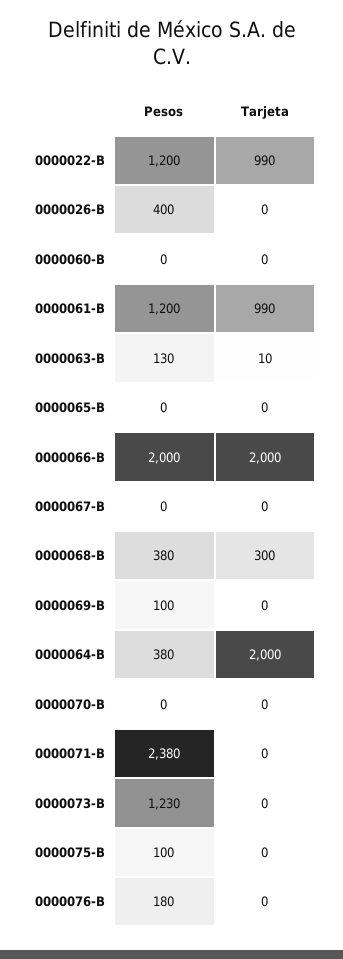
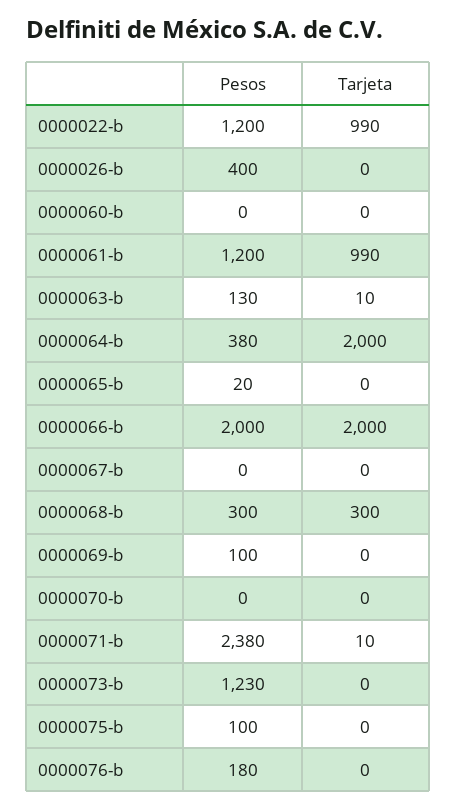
  {
    "Pesos": {
      "0000022-B": 1200,
      "0000026-B": 400,
      "0000060-B": 0,
      "0000061-B": 1200,
      "0000063-B": 130,
-     "0000065-B": 0,
+     "0000065-B": 20,
      "0000066-B": 2000,
      "0000067-B": 0,
-     "0000068-B": 380,
+     "0000068-B": 300,
      "0000069-B": 100,
      "0000064-B": 380,
      "0000070-B": 0,
      "0000071-B": 2380,
      "0000073-B": 1230,
      "0000075-B": 100,
      "0000076-B": 180
    },
    "Tarjeta": {
      "0000022-B": 990,
      "0000026-B": 0,
      "0000060-B": 0,
      "0000061-B": 990,
      "0000063-B": 10,
      "0000065-B": 0,
      "0000066-B": 2000,
      "0000067-B": 0,
      "0000068-B": 300,
      "0000069-B": 0,
      "0000064-B": 2000,
      "0000070-B": 0,
-     "0000071-B": 0,
+     "0000071-B": 10,
      "0000073-B": 0,
      "0000075-B": 0,
      "0000076-B": 0
    }
  }

